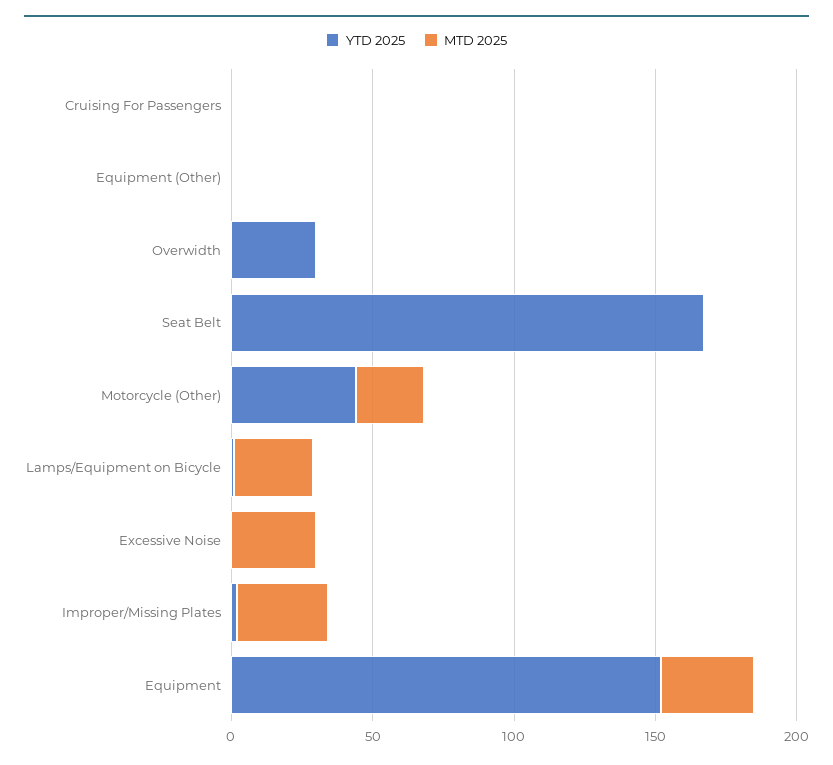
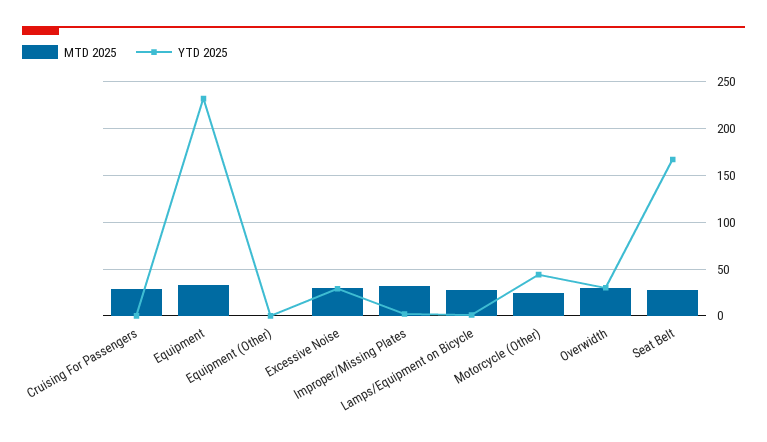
  {
    "YTD 2025": {
      "Cruising For Passengers": 0,
      "Equipment (Other)": 0,
      "Overwidth": 30,
      "Seat Belt": 170,
      "Motorcycle (Other)": 40,
      "Lamps/Equipment on Bicycle": 0,
-     "Excessive Noise": 0,
+     "Excessive Noise": 30,
      "Improper/Missing Plates": 0,
-     "Equipment": 150
+     "Equipment": 230
    },
    "MTD 2025": {
-     "Cruising For Passengers": 0,
+     "Cruising For Passengers": 30,
      "Equipment (Other)": 0,
-     "Overwidth": 0,
+     "Overwidth": 30,
-     "Seat Belt": 0,
+     "Seat Belt": 30,
      "Motorcycle (Other)": 20,
      "Lamps/Equipment on Bicycle": 30,
      "Excessive Noise": 30,
      "Improper/Missing Plates": 30,
      "Equipment": 30
    }
  }

